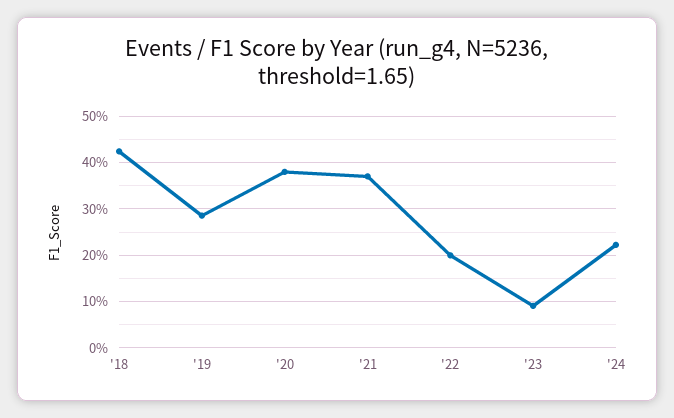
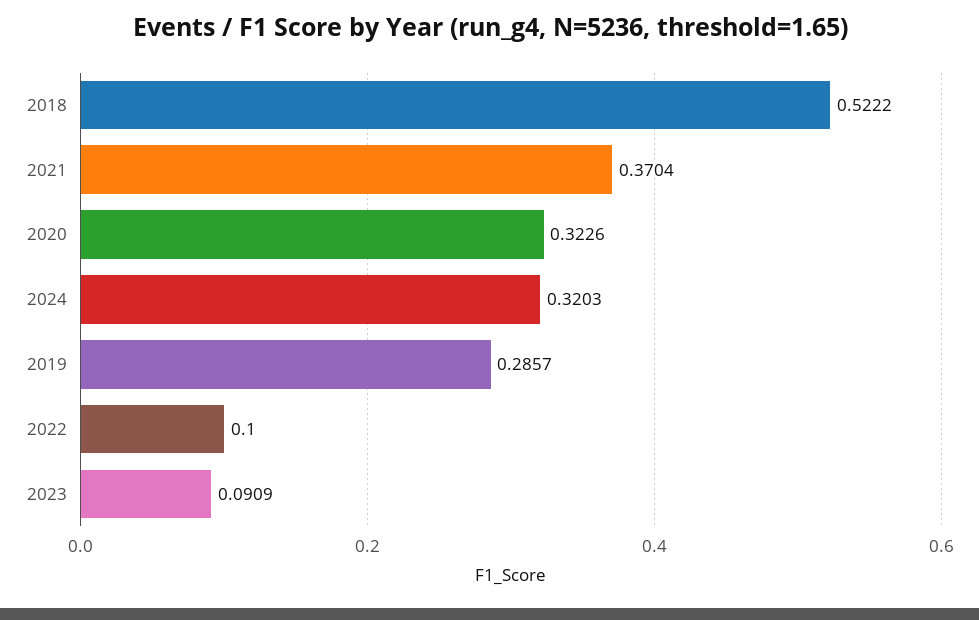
  {
-   "'18": 0.42,
+   "'18": 0.5222,
    "'19": 0.2857,
-   "'20": 0.38,
+   "'20": 0.3226,
    "'21": 0.3704,
-   "'22": 0.2,
+   "'22": 0.1,
    "'23": 0.0909,
-   "'24": 0.22
+   "'24": 0.3203
  }

